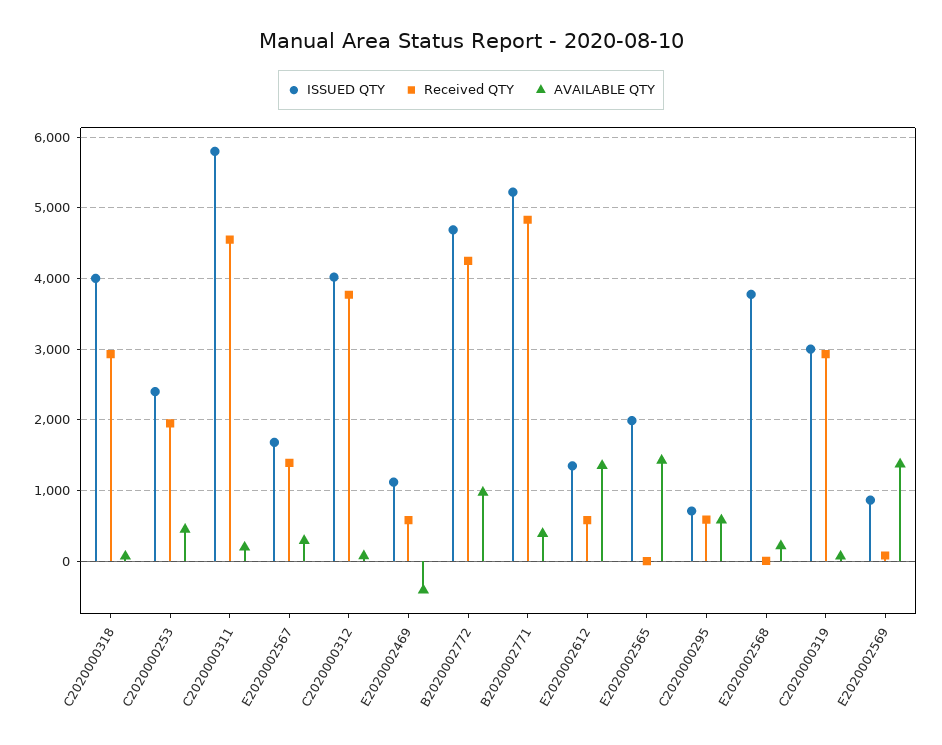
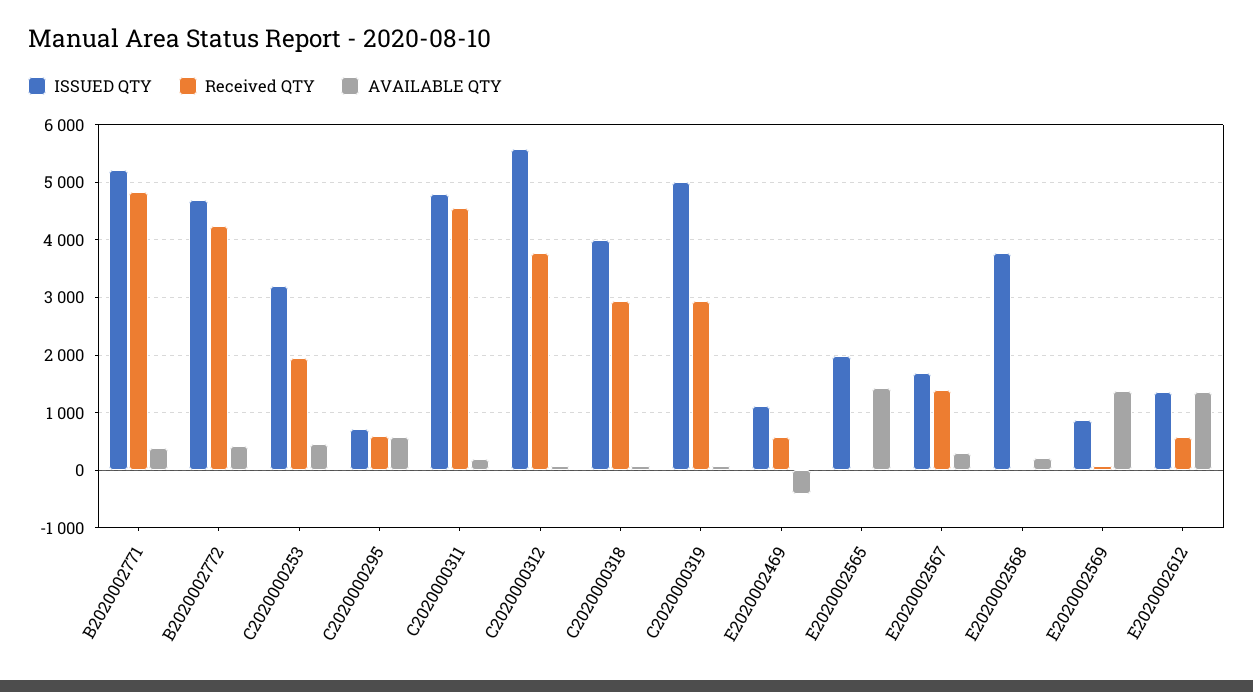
  {
    "ISSUED QTY": {
      "C2020000318": 4000,
-     "C2020000253": 2400,
+     "C2020000253": 3200,
-     "C2020000311": 5800,
+     "C2020000311": 4800,
      "E2020002567": 1700,
-     "C2020000312": 4000,
+     "C2020000312": 5600,
      "E2020002469": 1100,
      "B2020002772": 4700,
      "B2020002771": 5200,
      "E2020002612": 1400,
      "E2020002565": 2000,
      "C2020000295": 700,
      "E2020002568": 3800,
-     "C2020000319": 3000,
+     "C2020000319": 5000,
      "E2020002569": 900
    },
    "Received QTY": {
      "C2020000318": 2900,
      "C2020000253": 2000,
      "C2020000311": 4600,
      "E2020002567": 1400,
      "C2020000312": 3800,
      "E2020002469": 600,
      "B2020002772": 4300,
      "B2020002771": 4800,
      "E2020002612": 600,
      "E2020002565": 0,
      "C2020000295": 600,
      "E2020002568": 0,
      "C2020000319": 2900,
      "E2020002569": 100
    },
    "AVAILABLE QTY": {
      "C2020000318": 100,
      "C2020000253": 500,
      "C2020000311": 200,
      "E2020002567": 300,
      "C2020000312": 100,
      "E2020002469": -400,
-     "B2020002772": 1000,
+     "B2020002772": 400,
      "B2020002771": 400,
      "E2020002612": 1400,
      "E2020002565": 1400,
      "C2020000295": 600,
      "E2020002568": 200,
      "C2020000319": 100,
      "E2020002569": 1400
    }
  }

